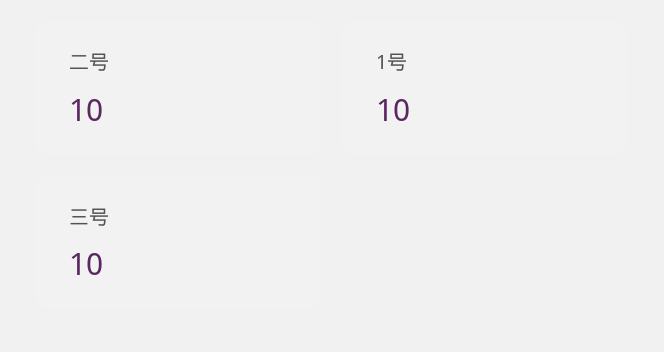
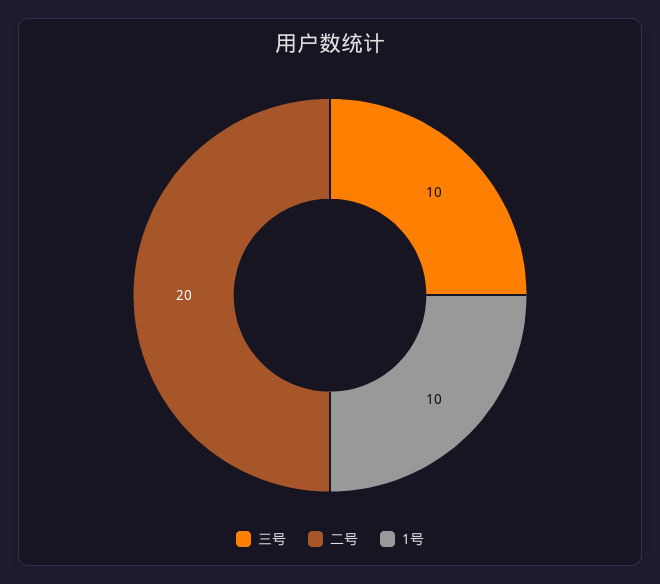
  {
-   "二号": 10,
+   "二号": 20,
    "1号": 10,
    "三号": 10
  }

